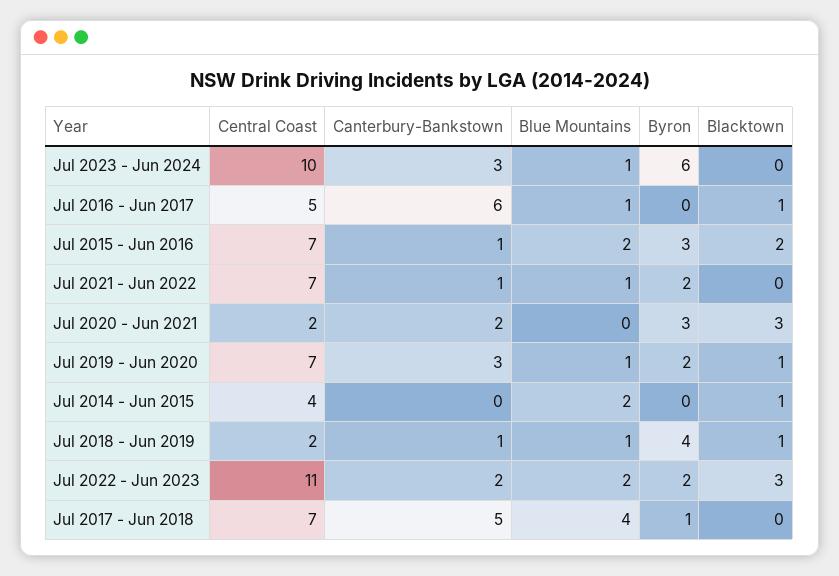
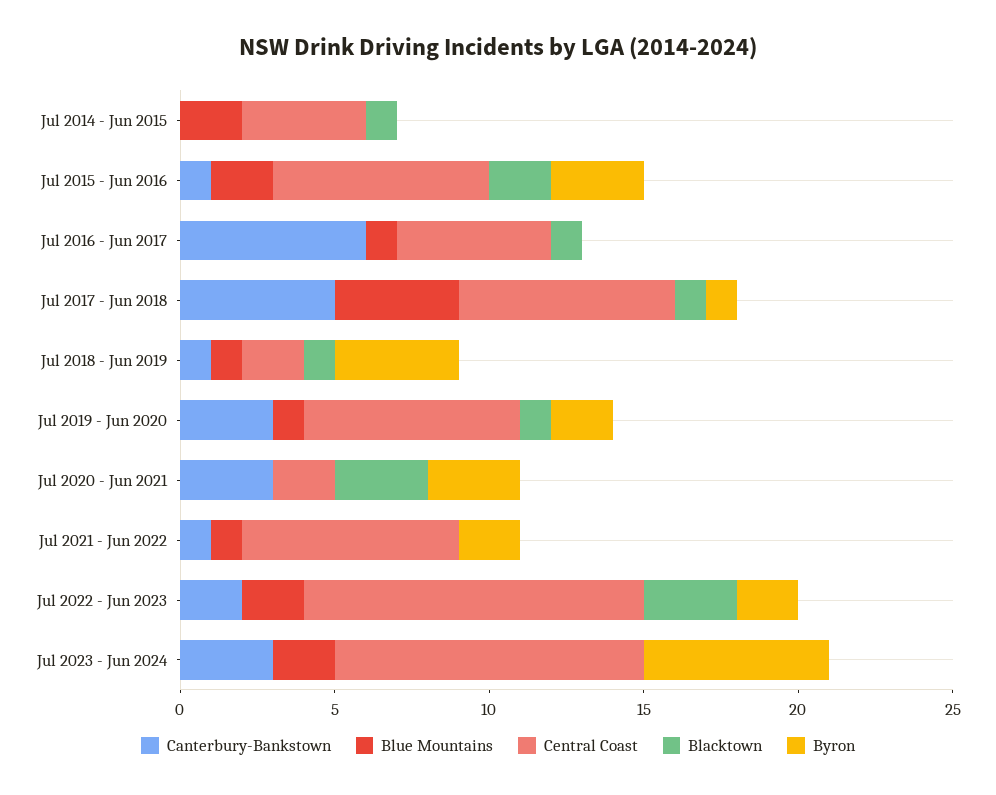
  {
    "Central Coast": {
      "Jul 2023 - Jun 2024": 10,
      "Jul 2016 - Jun 2017": 5,
      "Jul 2015 - Jun 2016": 7,
      "Jul 2021 - Jun 2022": 7,
      "Jul 2020 - Jun 2021": 2,
      "Jul 2019 - Jun 2020": 7,
      "Jul 2014 - Jun 2015": 4,
      "Jul 2018 - Jun 2019": 2,
      "Jul 2022 - Jun 2023": 11,
      "Jul 2017 - Jun 2018": 7
    },
    "Canterbury-Bankstown": {
      "Jul 2023 - Jun 2024": 3,
      "Jul 2016 - Jun 2017": 6,
      "Jul 2015 - Jun 2016": 1,
      "Jul 2021 - Jun 2022": 1,
-     "Jul 2020 - Jun 2021": 2,
+     "Jul 2020 - Jun 2021": 3,
      "Jul 2019 - Jun 2020": 3,
      "Jul 2014 - Jun 2015": 0,
      "Jul 2018 - Jun 2019": 1,
      "Jul 2022 - Jun 2023": 2,
      "Jul 2017 - Jun 2018": 5
    },
    "Blue Mountains": {
-     "Jul 2023 - Jun 2024": 1,
+     "Jul 2023 - Jun 2024": 2,
      "Jul 2016 - Jun 2017": 1,
      "Jul 2015 - Jun 2016": 2,
      "Jul 2021 - Jun 2022": 1,
      "Jul 2020 - Jun 2021": 0,
      "Jul 2019 - Jun 2020": 1,
      "Jul 2014 - Jun 2015": 2,
      "Jul 2018 - Jun 2019": 1,
      "Jul 2022 - Jun 2023": 2,
      "Jul 2017 - Jun 2018": 4
    },
    "Byron": {
      "Jul 2023 - Jun 2024": 6,
      "Jul 2016 - Jun 2017": 0,
      "Jul 2015 - Jun 2016": 3,
      "Jul 2021 - Jun 2022": 2,
      "Jul 2020 - Jun 2021": 3,
      "Jul 2019 - Jun 2020": 2,
      "Jul 2014 - Jun 2015": 0,
      "Jul 2018 - Jun 2019": 4,
      "Jul 2022 - Jun 2023": 2,
      "Jul 2017 - Jun 2018": 1
    },
    "Blacktown": {
      "Jul 2023 - Jun 2024": 0,
      "Jul 2016 - Jun 2017": 1,
      "Jul 2015 - Jun 2016": 2,
      "Jul 2021 - Jun 2022": 0,
      "Jul 2020 - Jun 2021": 3,
      "Jul 2019 - Jun 2020": 1,
      "Jul 2014 - Jun 2015": 1,
      "Jul 2018 - Jun 2019": 1,
      "Jul 2022 - Jun 2023": 3,
-     "Jul 2017 - Jun 2018": 0
+     "Jul 2017 - Jun 2018": 1
    }
  }

